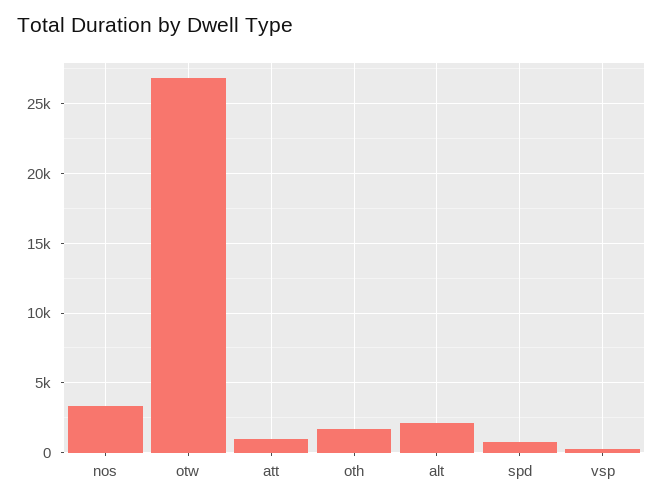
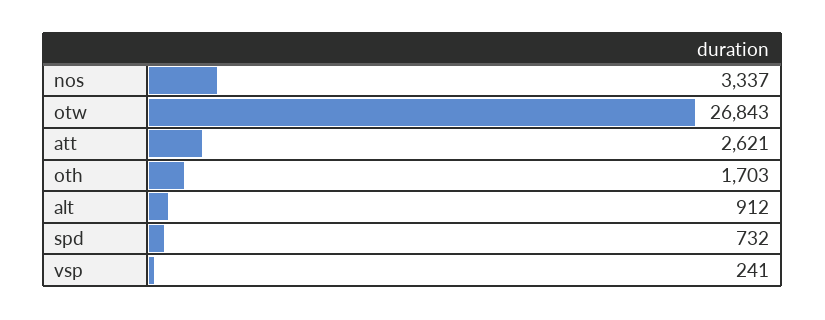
  {
    "nos": 3337,
    "otw": 26843,
-   "att": 1000,
+   "att": 2621,
    "oth": 1703,
-   "alt": 2000,
+   "alt": 912,
    "spd": 732,
    "vsp": 241
  }

